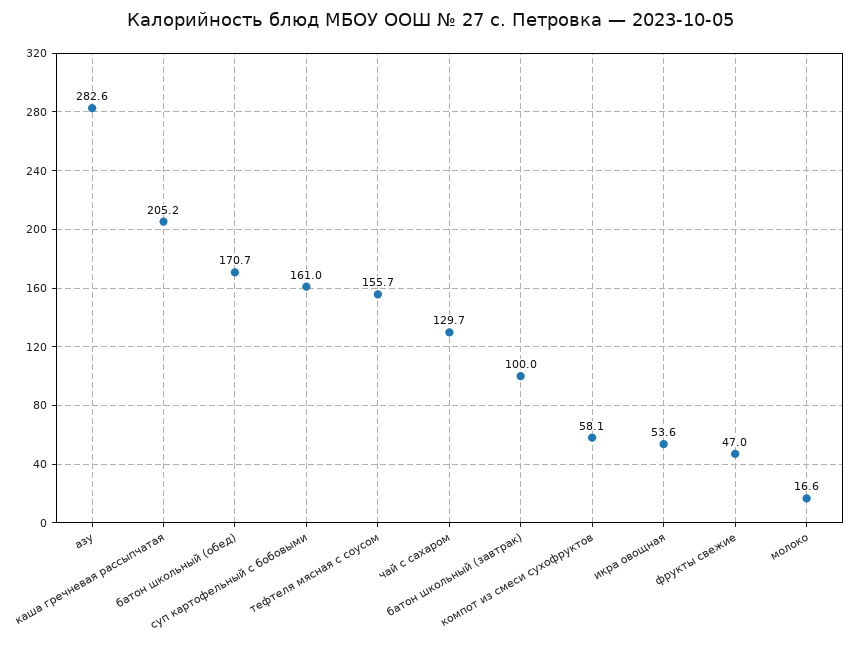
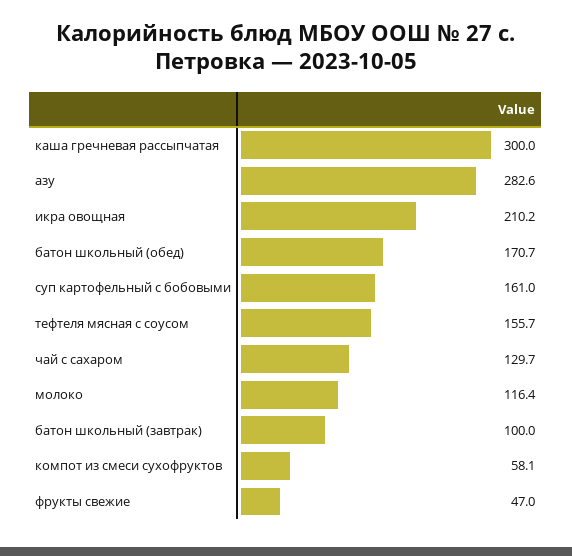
  {
    "азу": 282.6,
-   "каша гречневая рассыпчатая": 205.2,
+   "каша гречневая рассыпчатая": 300,
    "батон школьный (обед)": 170.7,
    "суп картофельный с бобовыми": 161,
    "тефтеля мясная с соусом": 155.7,
    "чай с сахаром": 129.7,
    "батон школьный (завтрак)": 100,
    "компот из смеси сухофруктов": 58.1,
-   "икра овощная": 53.6,
+   "икра овощная": 210.2,
    "фрукты свежие": 47,
-   "молоко": 16.6
+   "молоко": 116.4
  }

